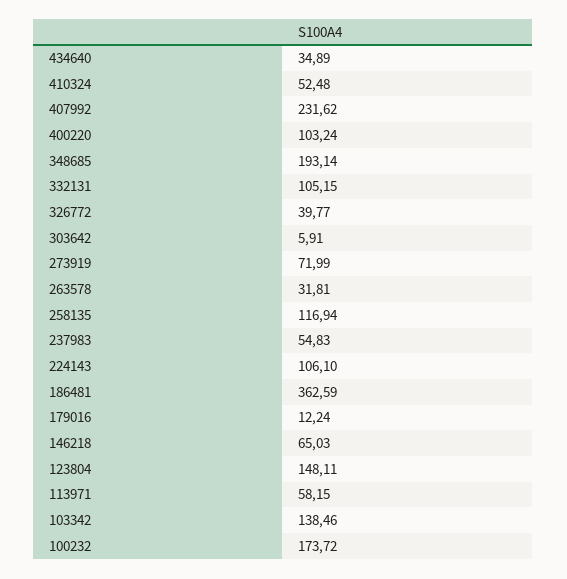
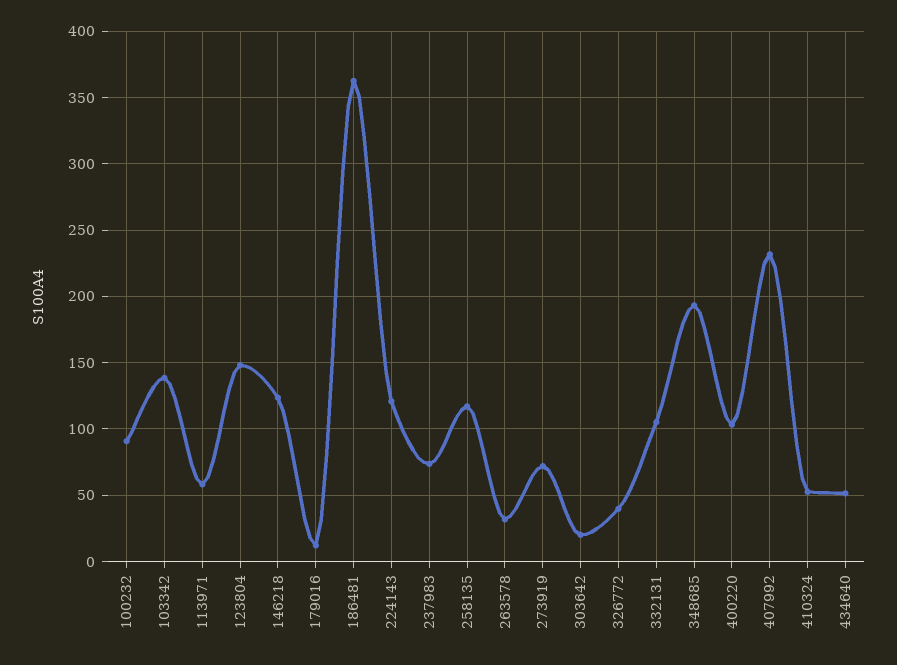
  {
-   "434640": 34.89,
+   "434640": 50,
    "410324": 52.48,
    "407992": 231.62,
    "400220": 103.24,
    "348685": 193.14,
    "332131": 105.15,
    "326772": 39.77,
-   "303642": 5.91,
+   "303642": 20,
    "273919": 71.99,
    "263578": 31.81,
    "258135": 116.94,
-   "237983": 54.83,
+   "237983": 75,
-   "224143": 106.1,
+   "224143": 120,
    "186481": 362.59,
    "179016": 12.24,
-   "146218": 65.03,
+   "146218": 125,
    "123804": 148.11,
    "113971": 58.15,
    "103342": 138.46,
-   "100232": 173.72
+   "100232": 90
  }

